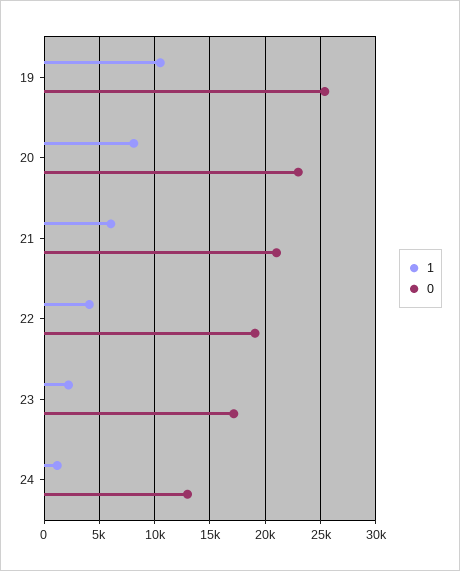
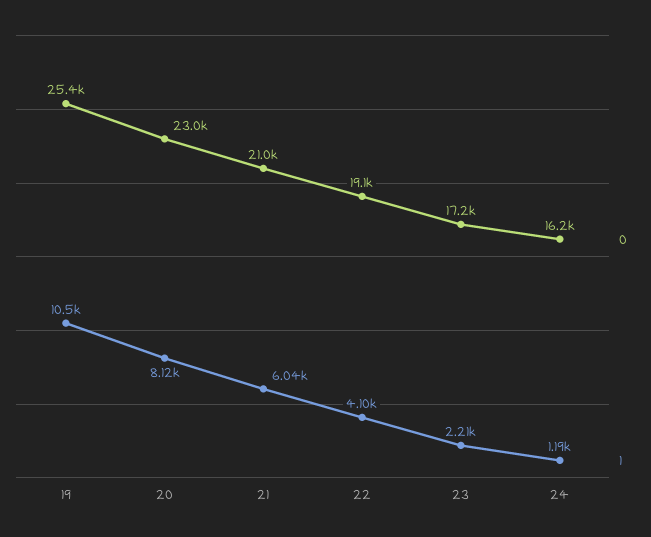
  {
    "1": {
      "19": 10500,
      "20": 8120,
      "21": 6040,
      "22": 4100,
      "23": 2210,
      "24": 1190
    },
    "0": {
      "19": 25400,
      "20": 23000,
      "21": 21000,
      "22": 19100,
      "23": 17200,
-     "24": 13000
+     "24": 16200
    }
  }

